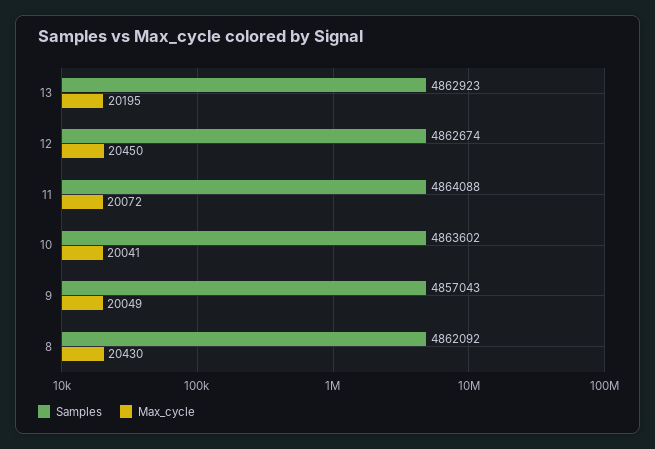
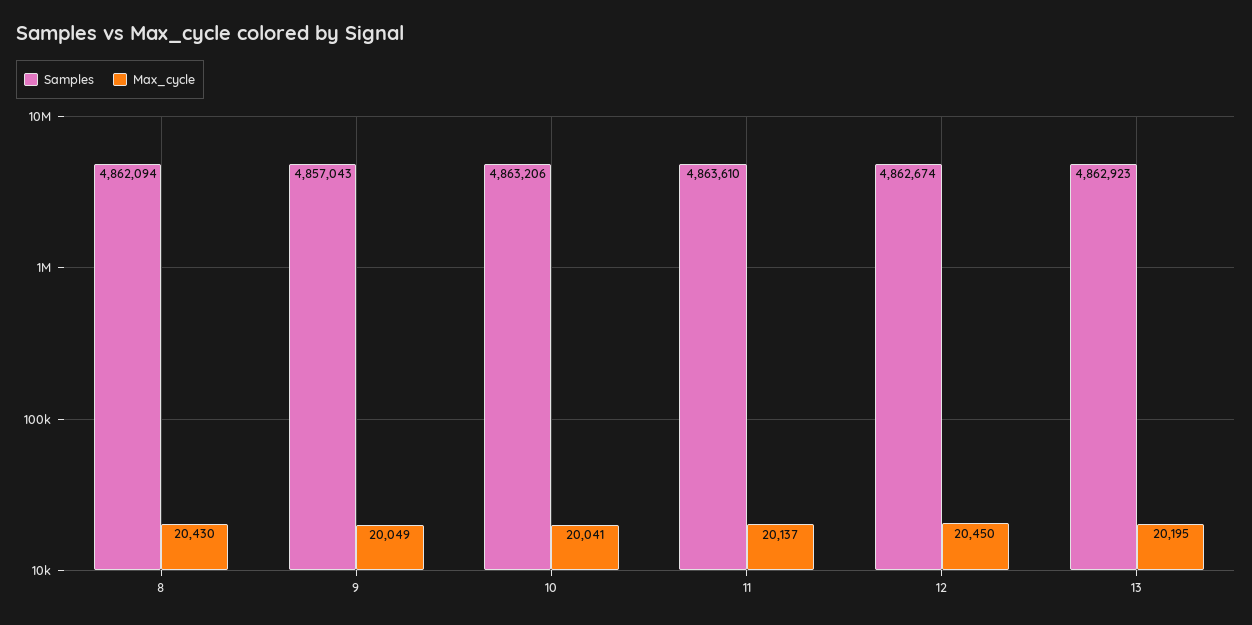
  {
    "Samples": {
      "13": 4862923,
      "12": 4862674,
-     "11": 4864088,
+     "11": 4863610,
-     "10": 4863602,
+     "10": 4863206,
      "9": 4857043,
-     "8": 4862092
+     "8": 4862094
    },
    "Max_cycle": {
      "13": 20195,
      "12": 20450,
-     "11": 20072,
+     "11": 20137,
      "10": 20041,
      "9": 20049,
      "8": 20430
    }
  }

